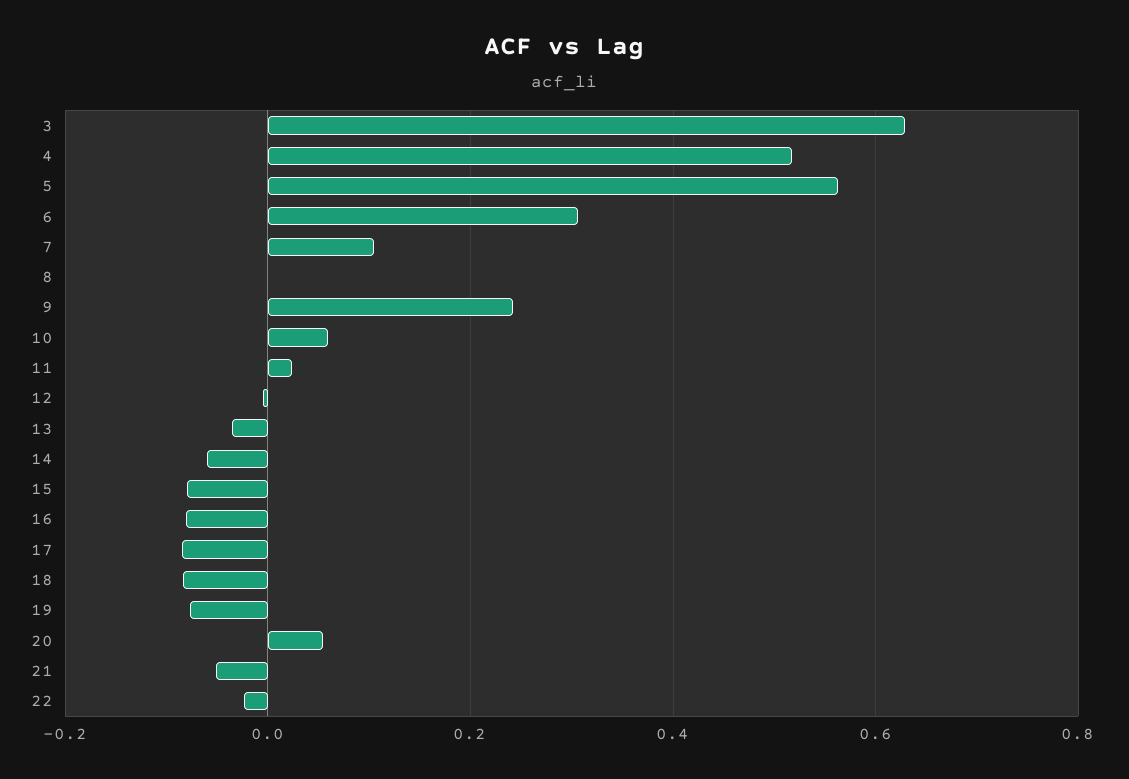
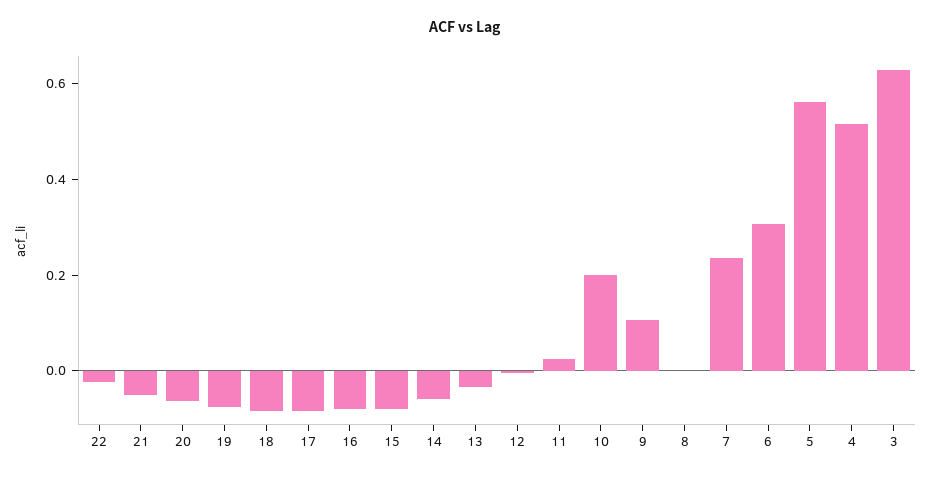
  {
    "3": 0.62,
    "4": 0.52,
    "5": 0.56,
    "6": 0.3,
-   "7": 0.1,
+   "7": 0.25,
    "8": 0,
-   "9": 0.24,
+   "9": 0.1,
-   "10": 0.06,
+   "10": 0.2,
    "11": 0.02,
    "12": 0,
    "13": -0.04,
    "14": -0.06,
    "15": -0.08,
    "16": -0.08,
    "17": -0.08,
    "18": -0.08,
    "19": -0.08,
-   "20": 0.06,
+   "20": -0.05,
    "21": -0.06,
    "22": -0.02
  }

